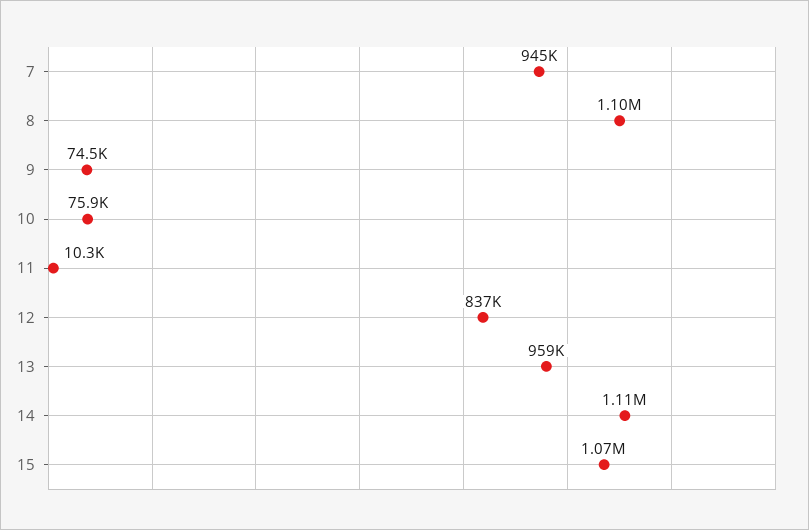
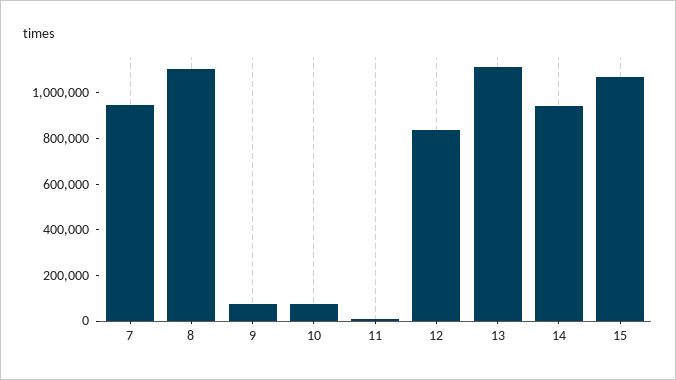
  {
    "7": 945000,
    "8": 1100000,
    "9": 74500,
    "10": 75900,
    "11": 10300,
    "12": 837000,
-   "13": 959000,
+   "13": 1100000,
-   "14": 1110000,
+   "14": 950000,
    "15": 1070000
  }

